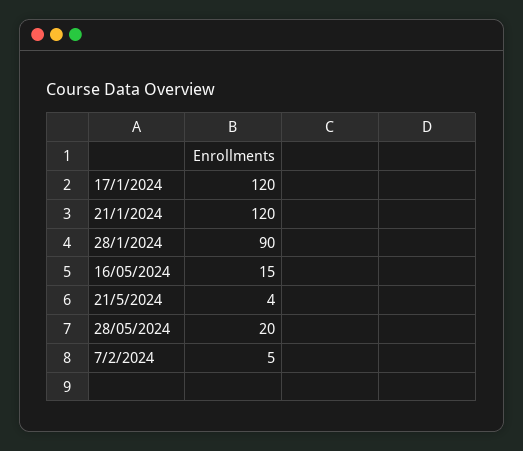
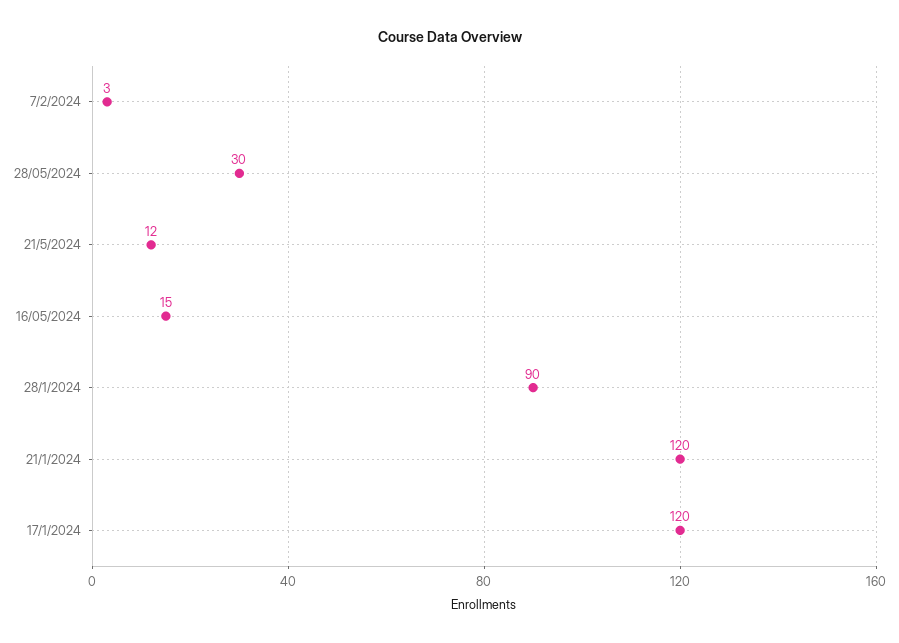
  {
    "17/1/2024": 120,
    "21/1/2024": 120,
    "28/1/2024": 90,
    "16/05/2024": 15,
-   "21/5/2024": 4,
+   "21/5/2024": 12,
-   "28/05/2024": 20,
+   "28/05/2024": 30,
-   "7/2/2024": 5
+   "7/2/2024": 3
  }

